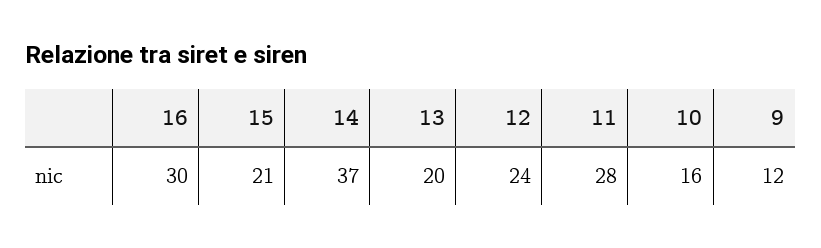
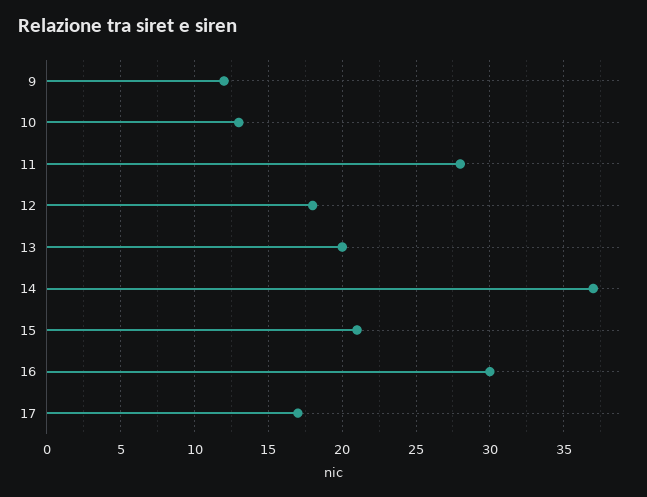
  {
    "16": 30,
    "15": 21,
    "14": 37,
    "13": 20,
-   "12": 24,
+   "12": 18,
    "11": 28,
-   "10": 16,
+   "10": 13,
-   "9": 12
+   "9": 12,
+   "17": 17
  }

